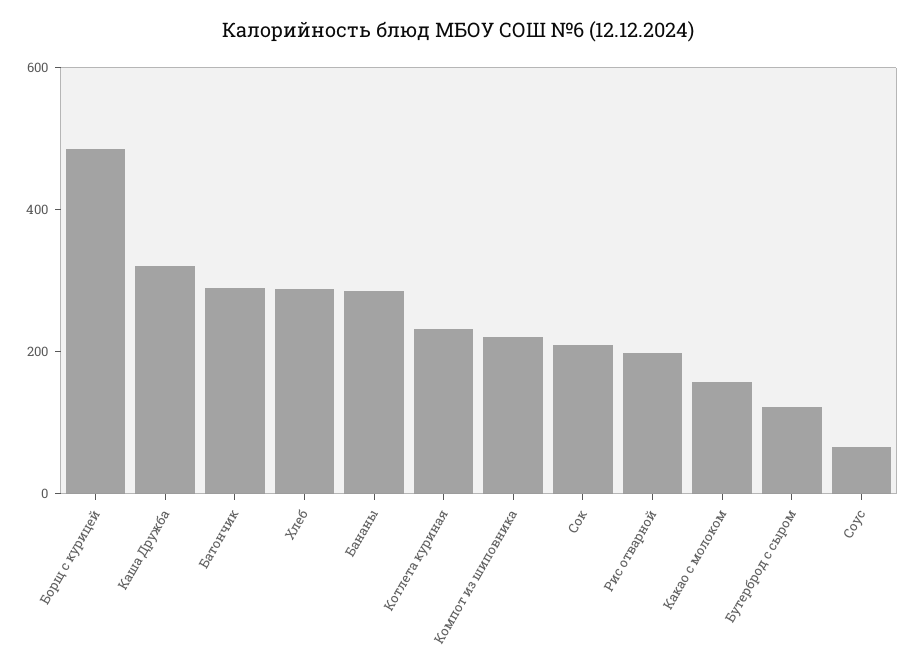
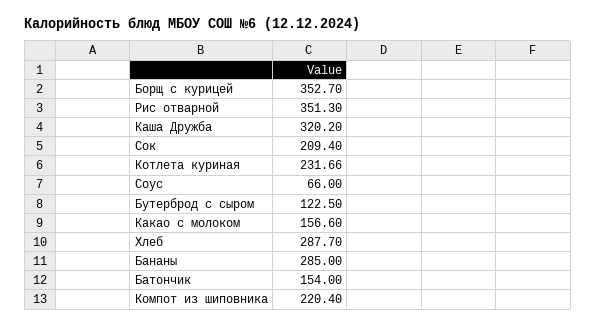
  {
-   "Борщ с курицей": 500,
+   "Борщ с курицей": 352.7,
    "Каша Дружба": 320.2,
-   "Батончик": 300,
+   "Батончик": 154,
    "Хлеб": 287.7,
    "Бананы": 285,
    "Котлета куриная": 231.66,
    "Компот из шиповника": 220.4,
    "Сок": 209.4,
-   "Рис отварной": 200,
+   "Рис отварной": 351.3,
    "Какао с молоком": 156.6,
    "Бутерброд с сыром": 122.5,
    "Соус": 66
  }

